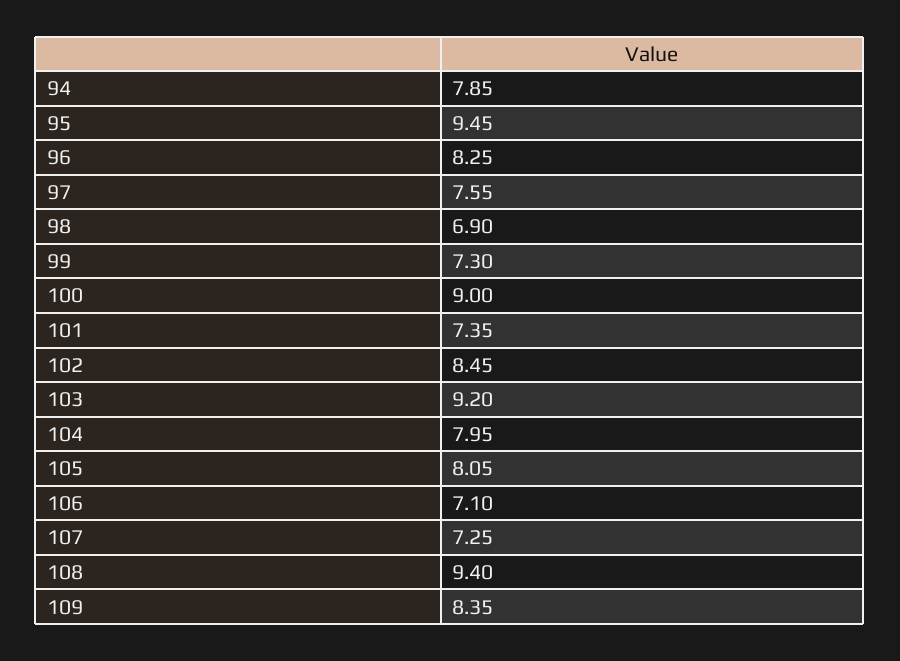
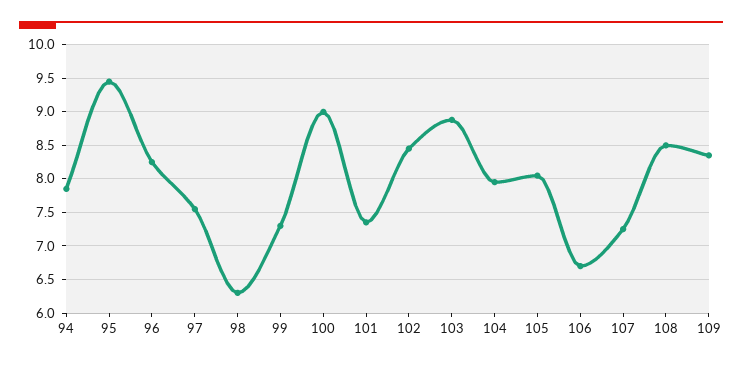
  {
    "94": 7.85,
    "95": 9.45,
    "96": 8.25,
    "97": 7.55,
-   "98": 6.9,
+   "98": 6.3,
    "99": 7.3,
    "100": 9,
    "101": 7.35,
    "102": 8.45,
-   "103": 9.2,
+   "103": 8.9,
    "104": 7.95,
    "105": 8.05,
-   "106": 7.1,
+   "106": 6.7,
    "107": 7.25,
-   "108": 9.4,
+   "108": 8.5,
    "109": 8.35
  }

